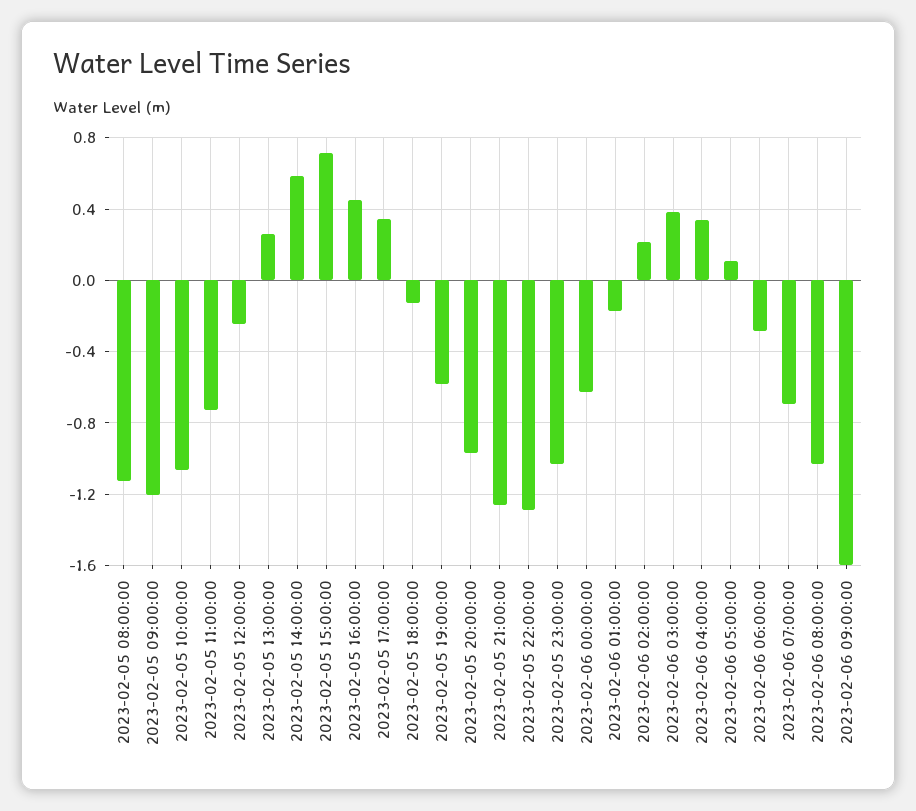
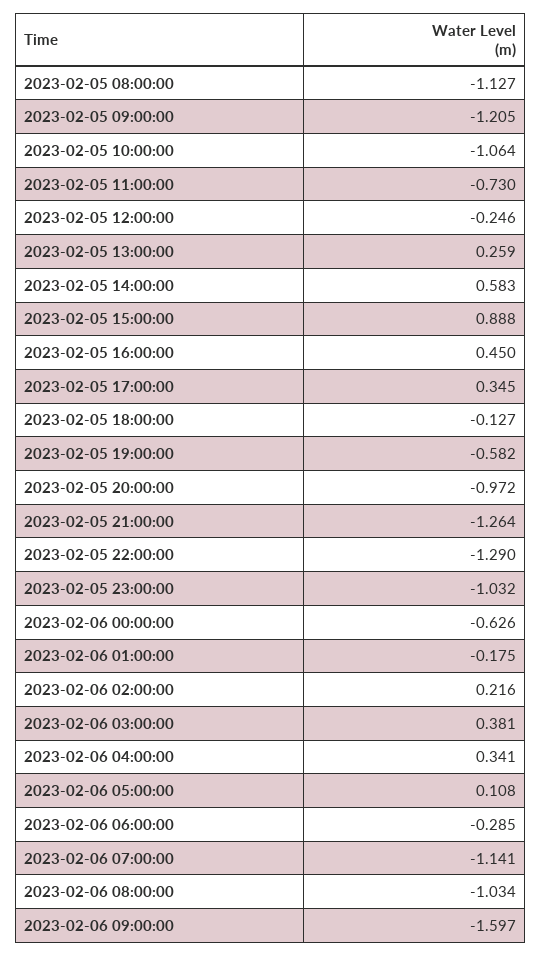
  {
    "2023-02-05 08:00:00": -1.127,
    "2023-02-05 09:00:00": -1.205,
    "2023-02-05 10:00:00": -1.064,
    "2023-02-05 11:00:00": -0.73,
    "2023-02-05 12:00:00": -0.246,
    "2023-02-05 13:00:00": 0.259,
    "2023-02-05 14:00:00": 0.583,
-   "2023-02-05 15:00:00": 0.7,
+   "2023-02-05 15:00:00": 0.888,
    "2023-02-05 16:00:00": 0.45,
    "2023-02-05 17:00:00": 0.345,
    "2023-02-05 18:00:00": -0.127,
    "2023-02-05 19:00:00": -0.582,
    "2023-02-05 20:00:00": -0.972,
    "2023-02-05 21:00:00": -1.264,
    "2023-02-05 22:00:00": -1.29,
    "2023-02-05 23:00:00": -1.032,
    "2023-02-06 00:00:00": -0.626,
    "2023-02-06 01:00:00": -0.175,
    "2023-02-06 02:00:00": 0.216,
    "2023-02-06 03:00:00": 0.381,
    "2023-02-06 04:00:00": 0.341,
    "2023-02-06 05:00:00": 0.108,
    "2023-02-06 06:00:00": -0.285,
-   "2023-02-06 07:00:00": -0.7,
+   "2023-02-06 07:00:00": -1.141,
    "2023-02-06 08:00:00": -1.034,
    "2023-02-06 09:00:00": -1.597
  }

